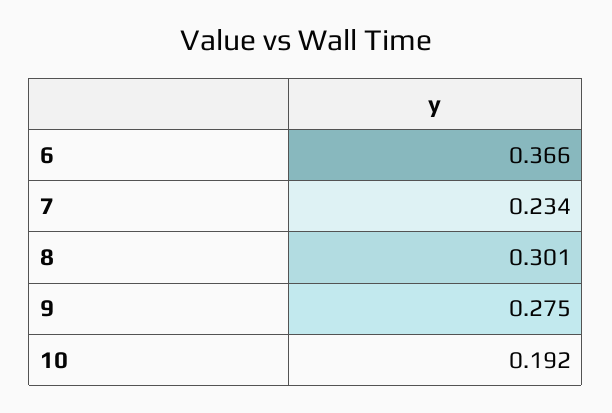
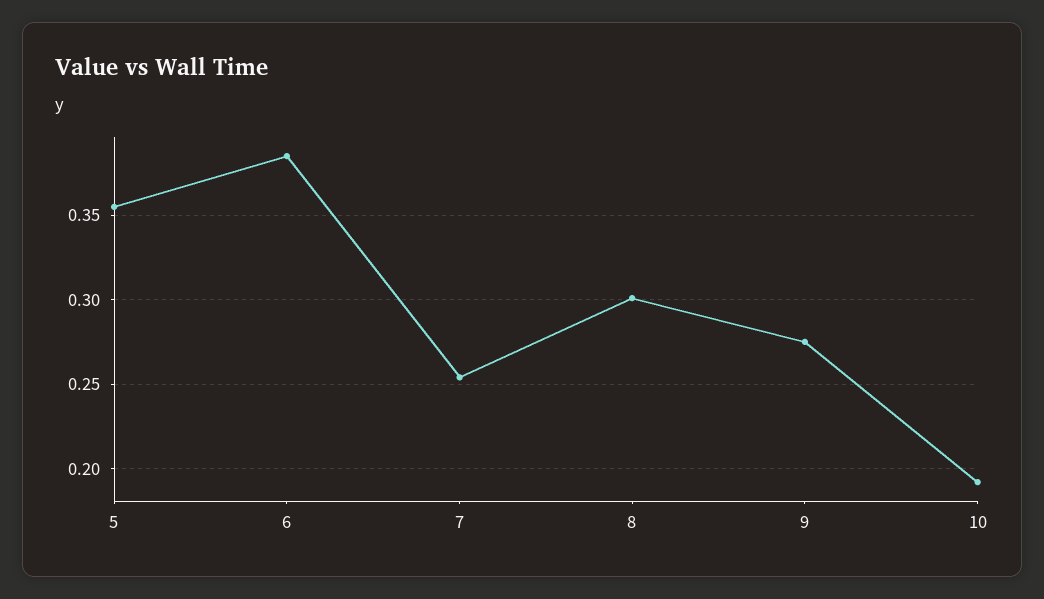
  {
-   "6": 0.366,
+   "6": 0.385,
-   "7": 0.234,
+   "7": 0.255,
    "8": 0.301,
    "9": 0.275,
-   "10": 0.192
+   "10": 0.192,
+   "5": 0.355
  }

